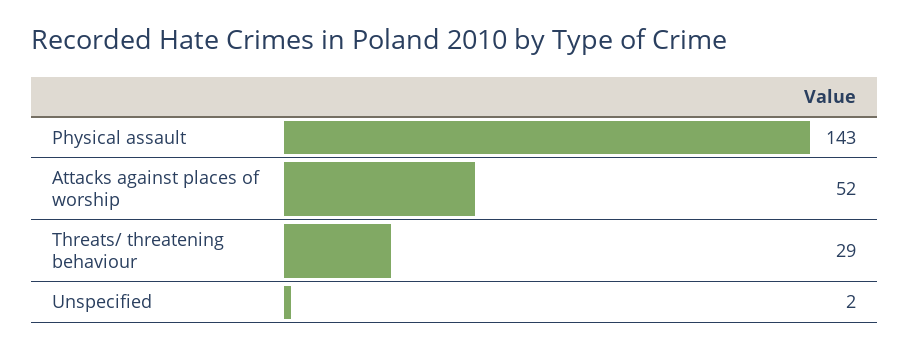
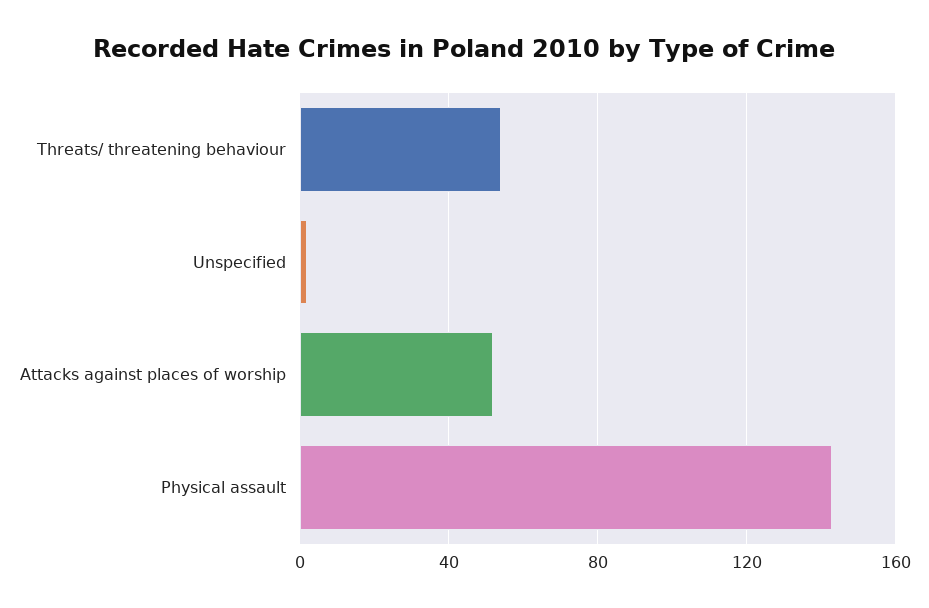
  {
    "Physical assault": 143,
    "Attacks against places of worship": 52,
-   "Threats/ threatening behaviour": 29,
+   "Threats/ threatening behaviour": 55,
    "Unspecified": 2
  }

